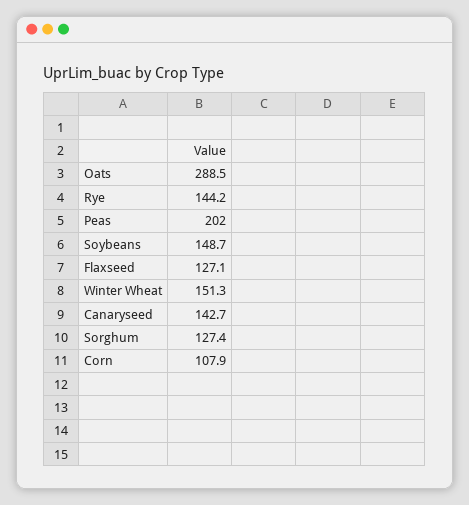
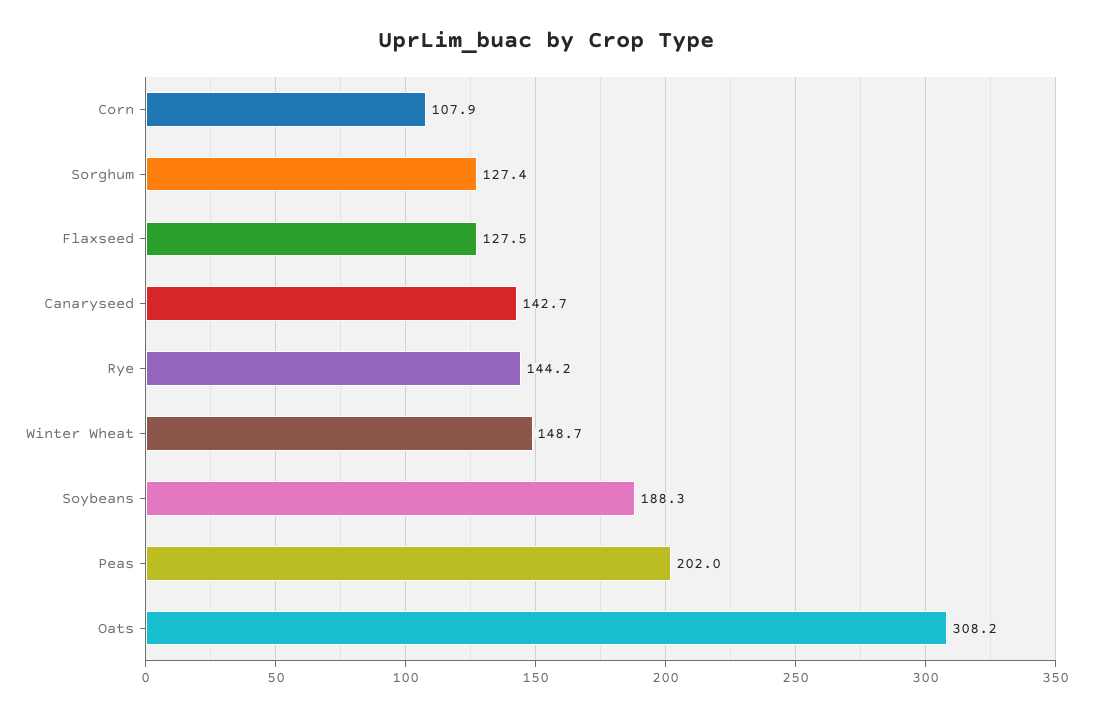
  {
-   "Oats": 288.5,
+   "Oats": 308.2,
    "Rye": 144.2,
    "Peas": 202,
-   "Soybeans": 148.7,
+   "Soybeans": 188.3,
-   "Flaxseed": 127.1,
+   "Flaxseed": 127.5,
-   "Winter Wheat": 151.3,
+   "Winter Wheat": 148.7,
    "Canaryseed": 142.7,
    "Sorghum": 127.4,
    "Corn": 107.9
  }

